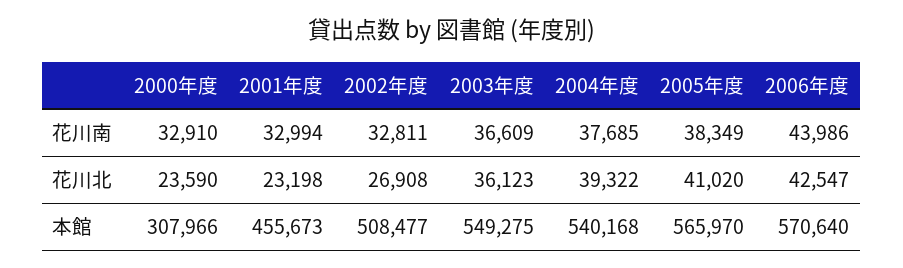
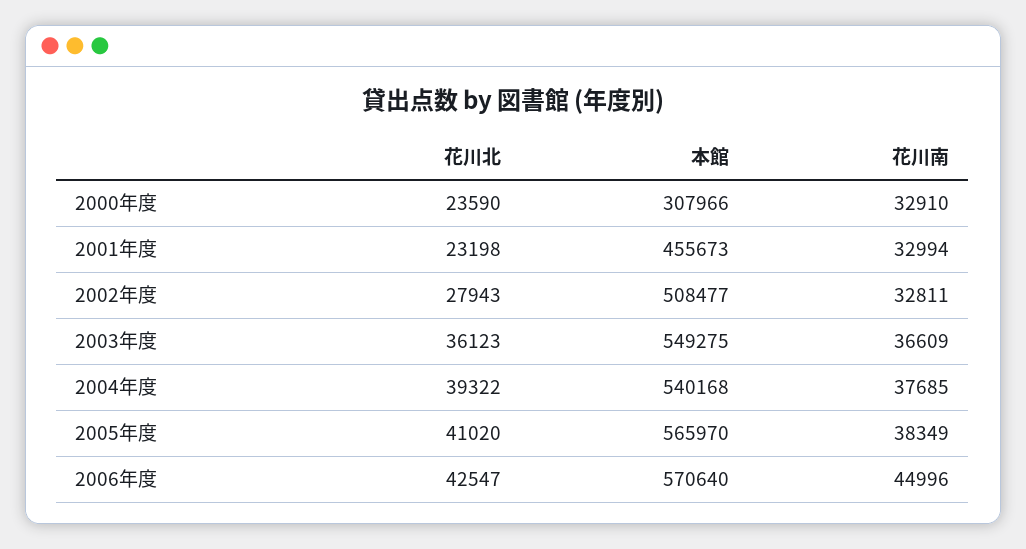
  {
    "2000年度": {
      "花川南": 32910,
      "花川北": 23590,
      "本館": 307966
    },
    "2001年度": {
      "花川南": 32994,
      "花川北": 23198,
      "本館": 455673
    },
    "2002年度": {
      "花川南": 32811,
-     "花川北": 26908,
+     "花川北": 27943,
      "本館": 508477
    },
    "2003年度": {
      "花川南": 36609,
      "花川北": 36123,
      "本館": 549275
    },
    "2004年度": {
      "花川南": 37685,
      "花川北": 39322,
      "本館": 540168
    },
    "2005年度": {
      "花川南": 38349,
      "花川北": 41020,
      "本館": 565970
    },
    "2006年度": {
-     "花川南": 43986,
+     "花川南": 44996,
      "花川北": 42547,
      "本館": 570640
    }
  }

